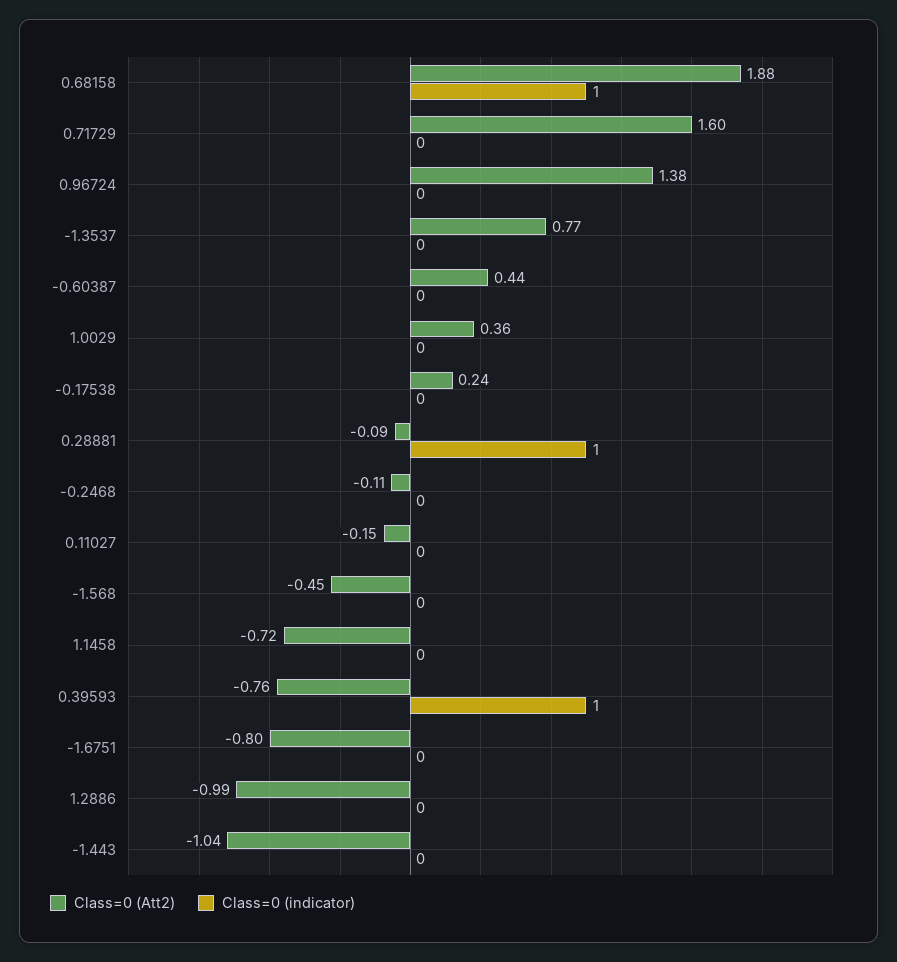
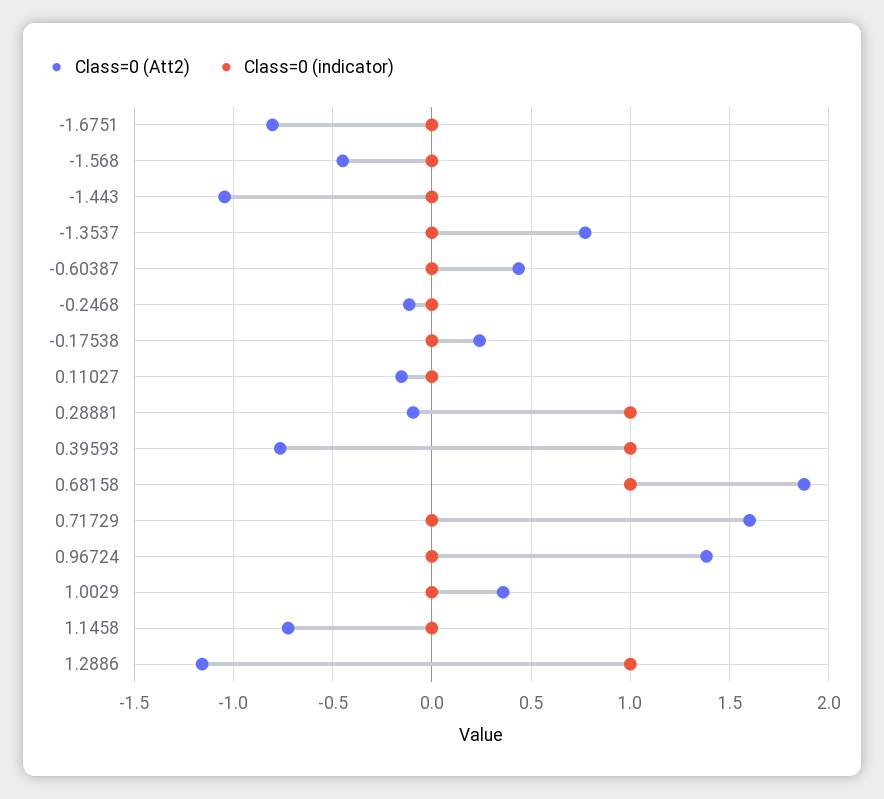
  {
    "Class=0 (Att2)": {
      "0.68158": 1.88,
      "0.71729": 1.6,
      "0.96724": 1.38,
      "-1.3537": 0.77,
      "-0.60387": 0.44,
      "1.0029": 0.36,
      "-0.17538": 0.24,
      "0.28881": -0.09,
      "-0.2468": -0.11,
      "0.11027": -0.15,
      "-1.568": -0.45,
      "1.1458": -0.72,
      "0.39593": -0.76,
      "-1.6751": -0.8,
-     "1.2886": -0.99,
+     "1.2886": -1.15,
      "-1.443": -1.04
    },
    "Class=0 (indicator)": {
      "0.68158": 1,
      "0.71729": 0,
      "0.96724": 0,
      "-1.3537": 0,
      "-0.60387": 0,
      "1.0029": 0,
      "-0.17538": 0,
      "0.28881": 1,
      "-0.2468": 0,
      "0.11027": 0,
      "-1.568": 0,
      "1.1458": 0,
      "0.39593": 1,
      "-1.6751": 0,
-     "1.2886": 0,
+     "1.2886": 1,
      "-1.443": 0
    }
  }

